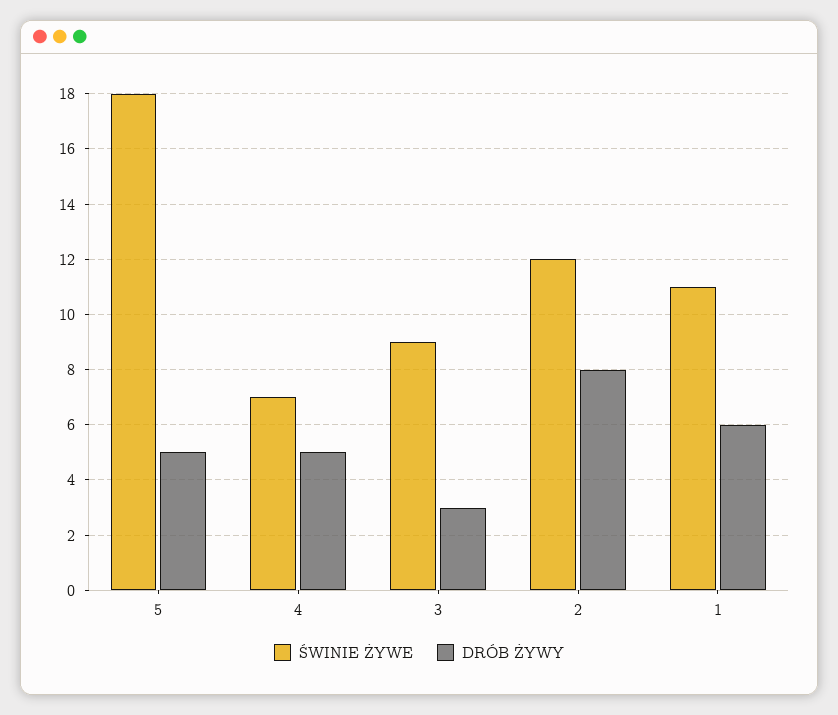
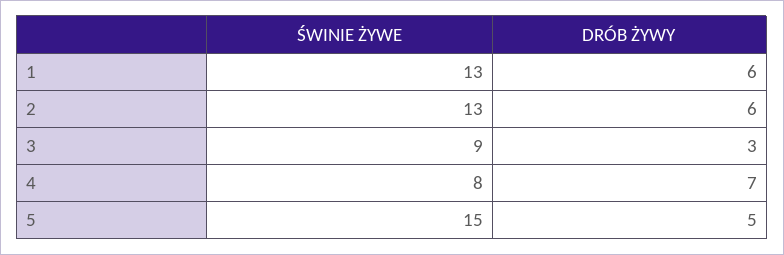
  {
    "ŚWINIE ŻYWE": {
-     "5": 18,
+     "5": 15,
-     "4": 7,
+     "4": 8,
      "3": 9,
-     "2": 12,
+     "2": 13,
-     "1": 11
+     "1": 13
    },
    "DRÓB ŻYWY": {
      "5": 5,
-     "4": 5,
+     "4": 7,
      "3": 3,
-     "2": 8,
+     "2": 6,
      "1": 6
    }
  }

